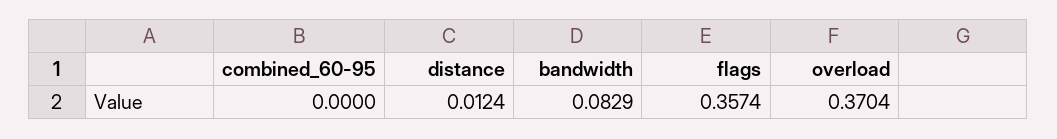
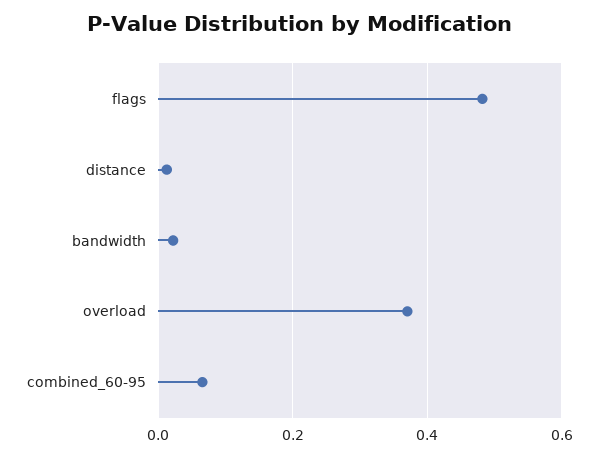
  {
-   "combined_60-95": 0,
+   "combined_60-95": 0.06,
    "distance": 0.0124,
-   "bandwidth": 0.0829,
+   "bandwidth": 0.02,
-   "flags": 0.3574,
+   "flags": 0.48,
    "overload": 0.3704
  }

